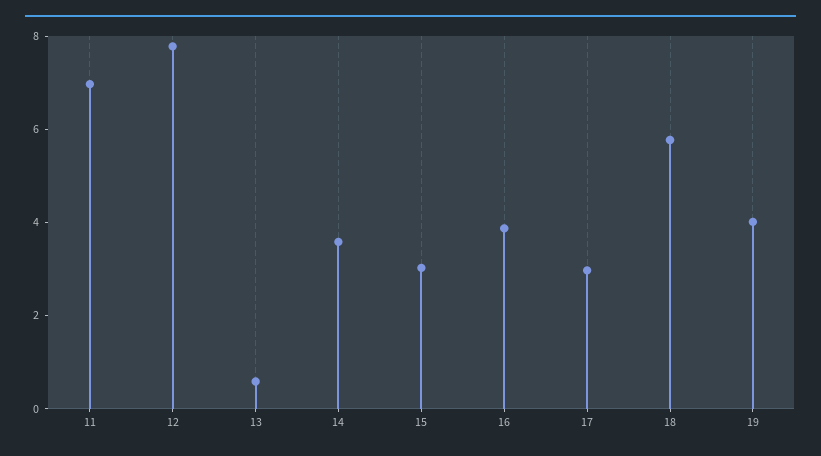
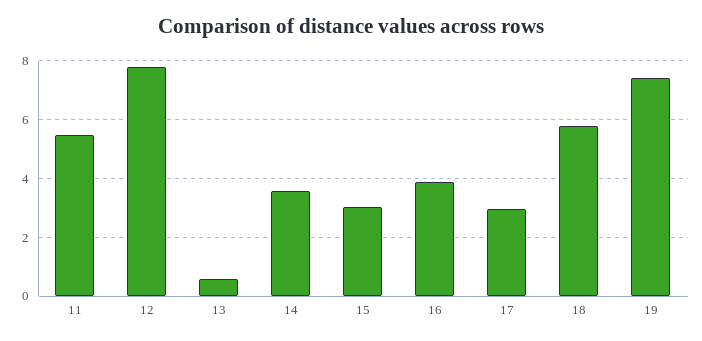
  {
-   "11": 7,
+   "11": 5.5,
    "12": 7.75,
    "13": 0.5,
    "14": 3.5,
    "15": 3,
    "16": 3.75,
    "17": 3,
    "18": 5.75,
-   "19": 4
+   "19": 7.5
  }

